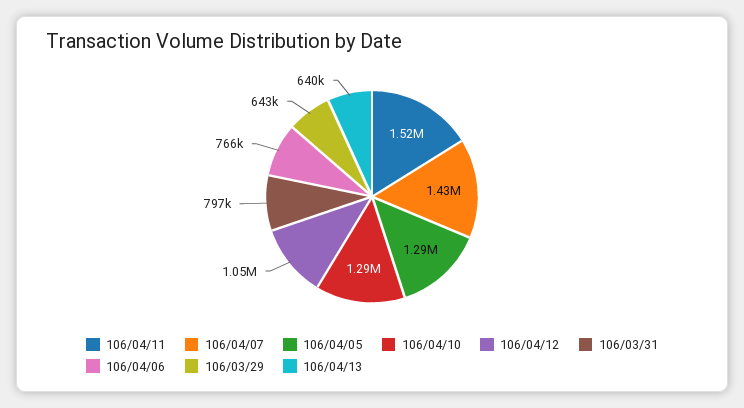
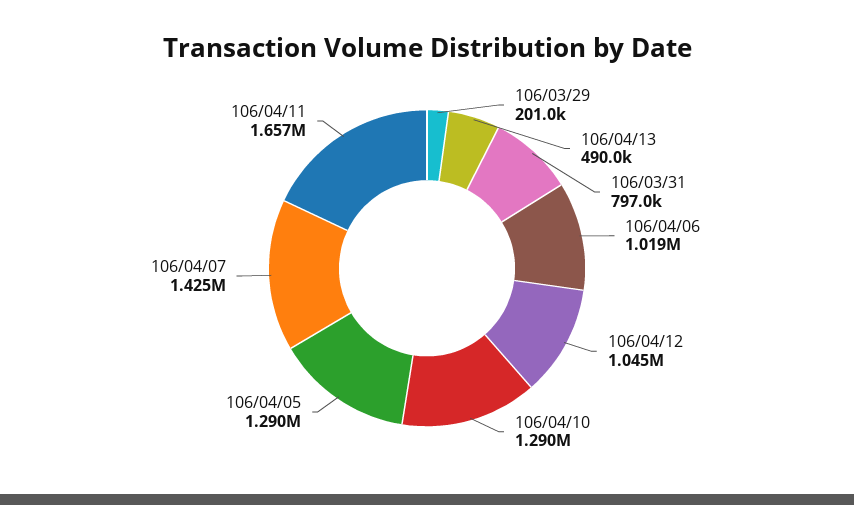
  {
-   "106/04/11": 1520000,
+   "106/04/11": 1657000,
    "106/04/07": 1425000,
    "106/04/05": 1290000,
    "106/04/10": 1290000,
    "106/04/12": 1045000,
    "106/03/31": 797000,
-   "106/04/06": 766000,
+   "106/04/06": 1019000,
-   "106/03/29": 643000,
+   "106/03/29": 201000,
-   "106/04/13": 640000
+   "106/04/13": 490000
  }

